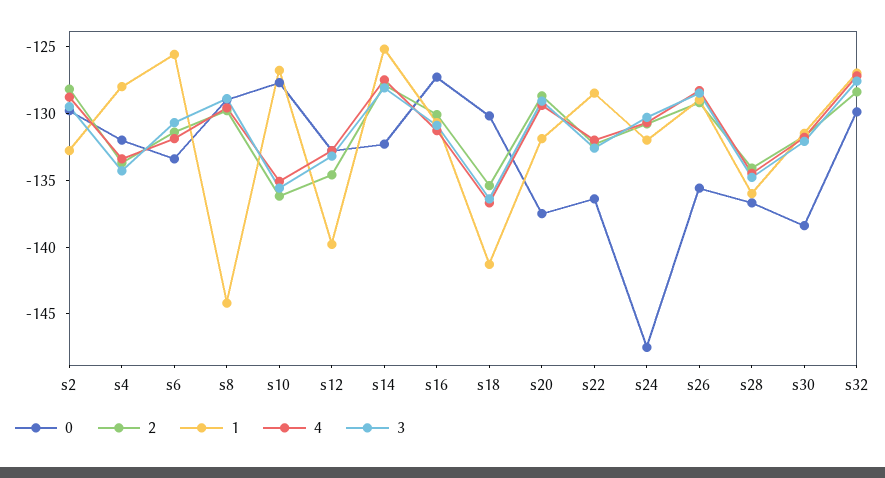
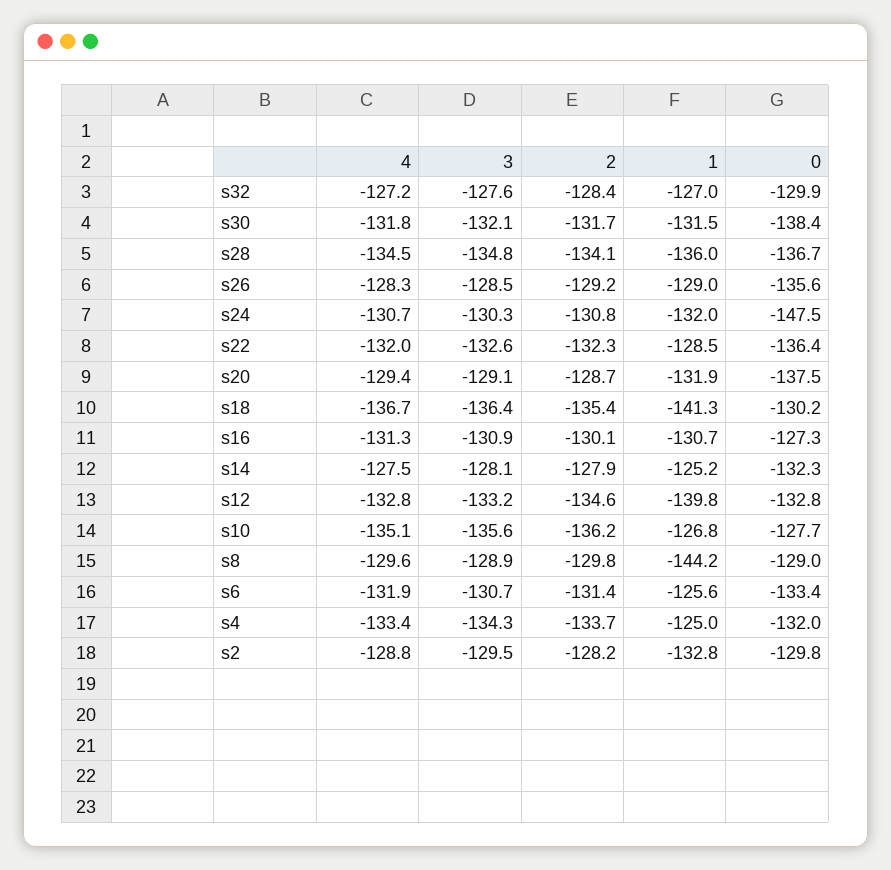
  {
    "0": {
      "s2": -129.8,
      "s4": -132,
      "s6": -133.4,
      "s8": -129,
      "s10": -127.7,
      "s12": -132.8,
      "s14": -132.3,
      "s16": -127.3,
      "s18": -130.2,
      "s20": -137.5,
      "s22": -136.4,
      "s24": -147.5,
      "s26": -135.6,
      "s28": -136.7,
      "s30": -138.4,
      "s32": -129.9
    },
    "2": {
      "s2": -128.2,
      "s4": -133.7,
      "s6": -131.4,
      "s8": -129.8,
      "s10": -136.2,
      "s12": -134.6,
      "s14": -127.9,
      "s16": -130.1,
      "s18": -135.4,
      "s20": -128.7,
      "s22": -132.3,
      "s24": -130.8,
      "s26": -129.2,
      "s28": -134.1,
      "s30": -131.7,
      "s32": -128.4
    },
    "1": {
      "s2": -132.8,
-     "s4": -128,
+     "s4": -125,
      "s6": -125.6,
      "s8": -144.2,
      "s10": -126.8,
      "s12": -139.8,
      "s14": -125.2,
      "s16": -130.7,
      "s18": -141.3,
      "s20": -131.9,
      "s22": -128.5,
      "s24": -132,
      "s26": -129,
      "s28": -136,
      "s30": -131.5,
      "s32": -127
    },
    "4": {
      "s2": -128.8,
      "s4": -133.4,
      "s6": -131.9,
      "s8": -129.6,
      "s10": -135.1,
      "s12": -132.8,
      "s14": -127.5,
      "s16": -131.3,
      "s18": -136.7,
      "s20": -129.4,
      "s22": -132,
      "s24": -130.7,
      "s26": -128.3,
      "s28": -134.5,
      "s30": -131.8,
      "s32": -127.2
    },
    "3": {
      "s2": -129.5,
      "s4": -134.3,
      "s6": -130.7,
      "s8": -128.9,
      "s10": -135.6,
      "s12": -133.2,
      "s14": -128.1,
      "s16": -130.9,
      "s18": -136.4,
      "s20": -129.1,
      "s22": -132.6,
      "s24": -130.3,
      "s26": -128.5,
      "s28": -134.8,
      "s30": -132.1,
      "s32": -127.6
    }
  }

